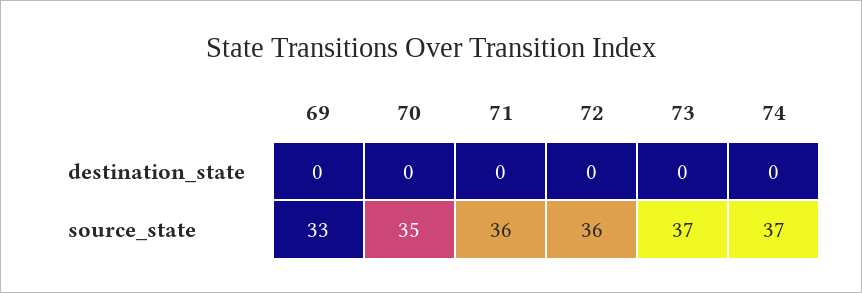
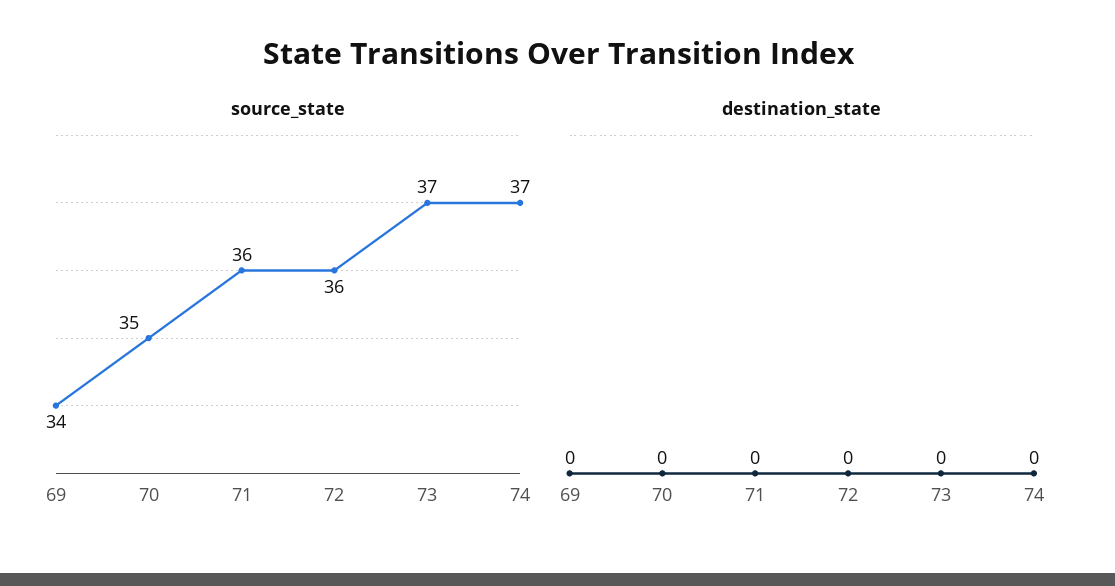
  {
    "destination_state": {
      "69": 0,
      "70": 0,
      "71": 0,
      "72": 0,
      "73": 0,
      "74": 0
    },
    "source_state": {
-     "69": 33,
+     "69": 34,
      "70": 35,
      "71": 36,
      "72": 36,
      "73": 37,
      "74": 37
    }
  }

